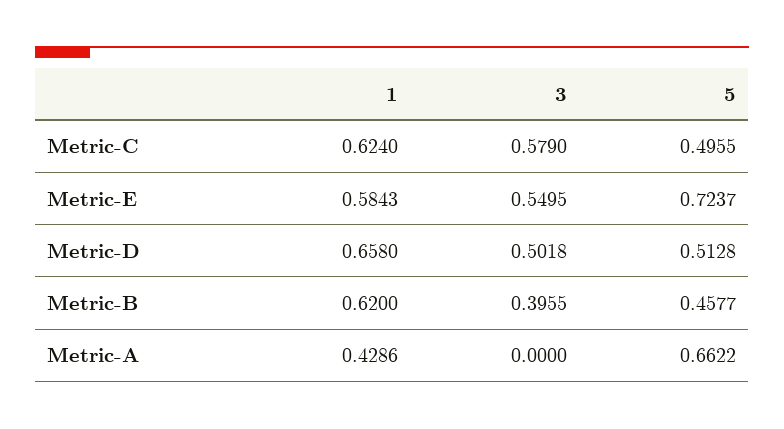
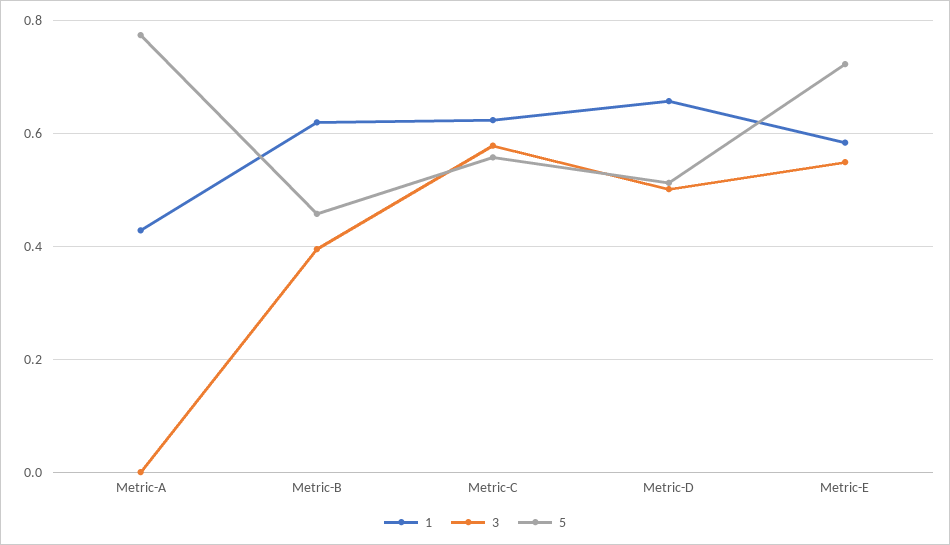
  {
    "1": {
      "Metric-C": 0.624,
      "Metric-E": 0.5843,
      "Metric-D": 0.658,
      "Metric-B": 0.62,
      "Metric-A": 0.4286
    },
    "3": {
      "Metric-C": 0.579,
      "Metric-E": 0.5495,
      "Metric-D": 0.5018,
      "Metric-B": 0.3955,
      "Metric-A": 0
    },
    "5": {
-     "Metric-C": 0.4955,
+     "Metric-C": 0.56,
      "Metric-E": 0.7237,
      "Metric-D": 0.5128,
      "Metric-B": 0.4577,
-     "Metric-A": 0.6622
+     "Metric-A": 0.78
    }
  }

